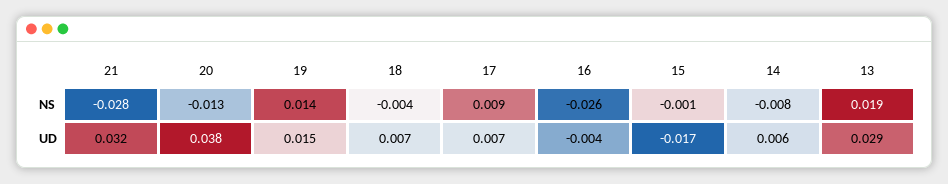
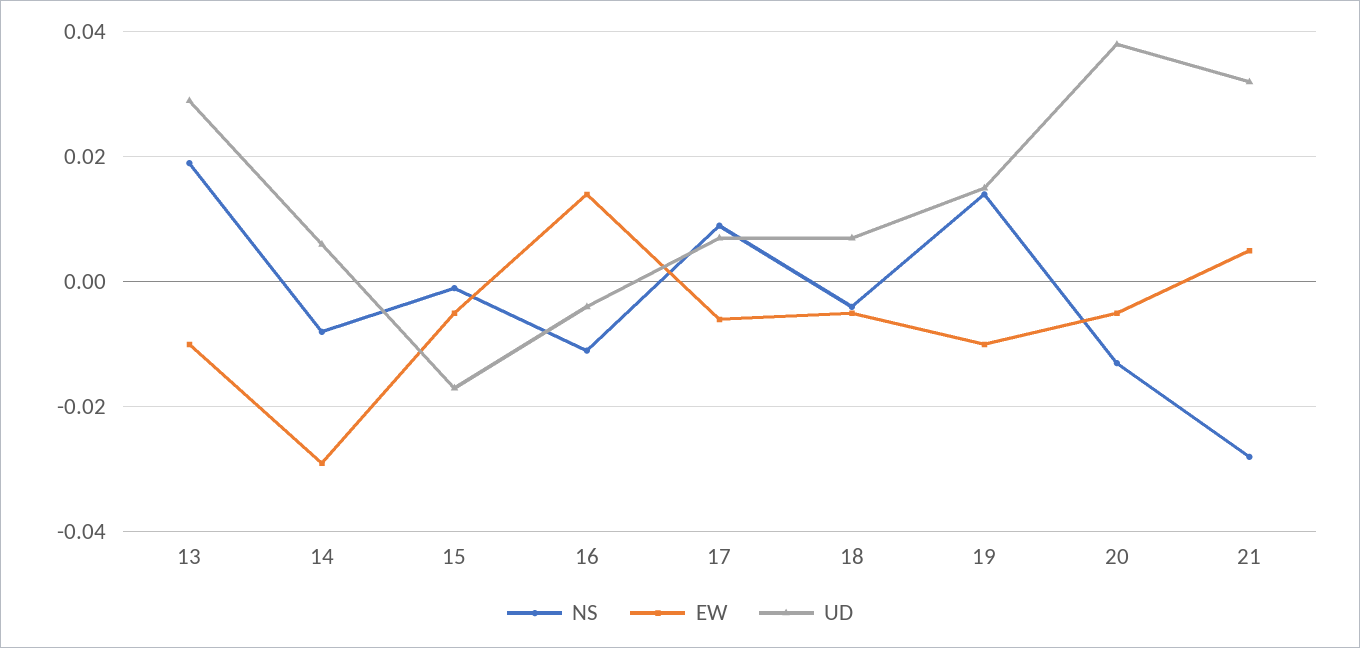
  {
    "NS": {
      "21": -0.028,
      "20": -0.013,
      "19": 0.014,
      "18": -0.004,
      "17": 0.009,
-     "16": -0.026,
+     "16": -0.01,
      "15": -0.001,
      "14": -0.008,
      "13": 0.019
    },
    "UD": {
      "21": 0.032,
      "20": 0.038,
      "19": 0.015,
      "18": 0.007,
      "17": 0.007,
      "16": -0.004,
      "15": -0.017,
      "14": 0.006,
      "13": 0.029
-   }
+   },
+   "EW": {
+     "13": -0.01,
+     "14": -0.03,
+     "15": -0.005,
+     "16": 0.015,
+     "17": -0.005,
+     "18": -0.005,
+     "19": -0.01,
+     "20": -0.005,
+     "21": 0.005
+   }
  }

